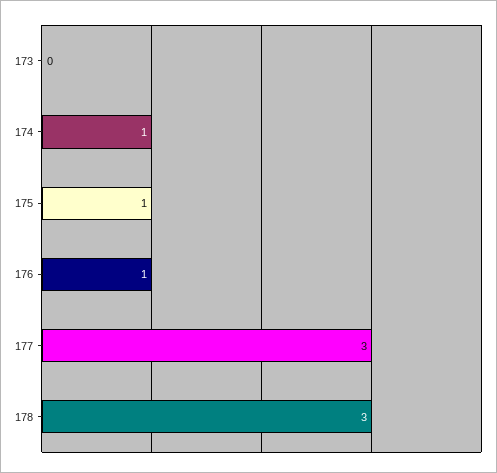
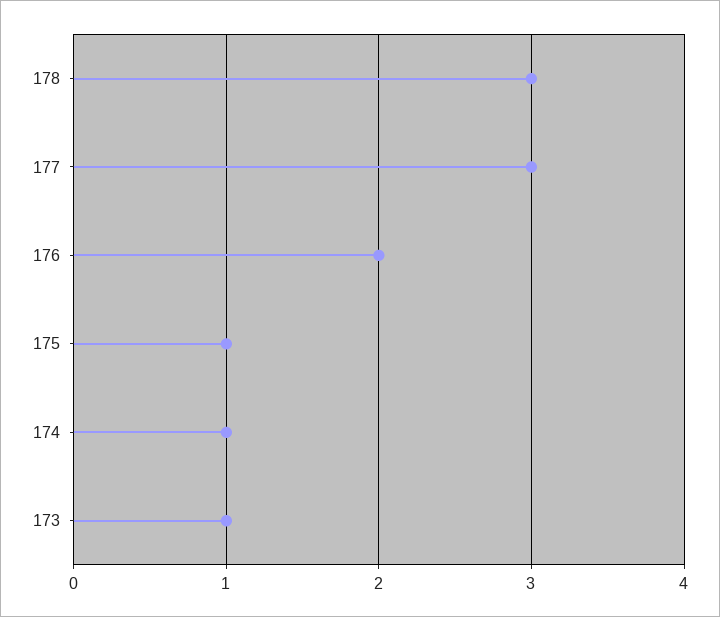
  {
-   "173": 0,
+   "173": 1,
    "174": 1,
    "175": 1,
-   "176": 1,
+   "176": 2,
    "177": 3,
    "178": 3
  }

